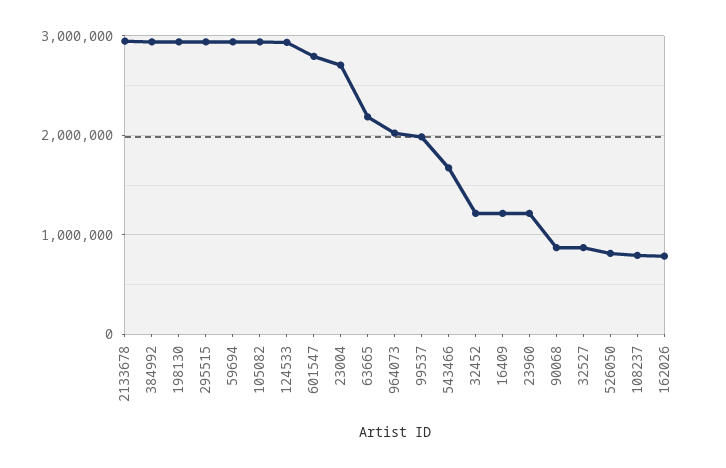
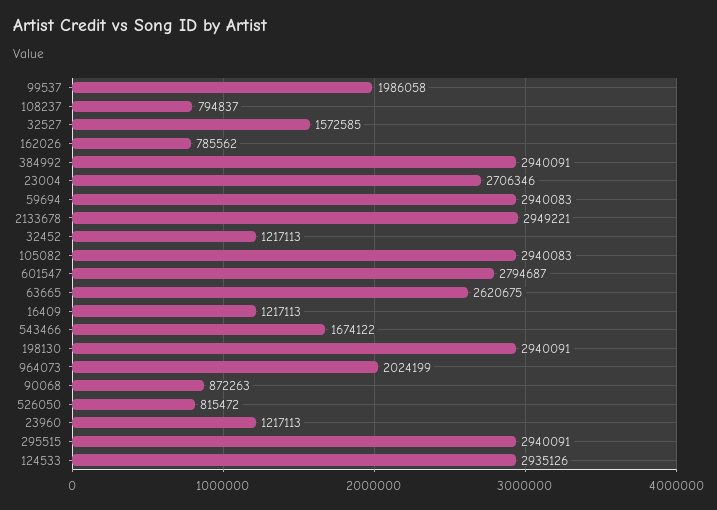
  {
    "2133678": 2949221,
    "384992": 2940091,
    "198130": 2940091,
    "295515": 2940091,
    "59694": 2940083,
    "105082": 2940083,
    "124533": 2935126,
    "601547": 2794687,
    "23004": 2706346,
-   "63665": 2200000,
+   "63665": 2620675,
    "964073": 2024199,
    "99537": 1986058,
    "543466": 1674122,
    "32452": 1217113,
    "16409": 1217113,
    "23960": 1217113,
    "90068": 872263,
-   "32527": 900000,
+   "32527": 1572585,
    "526050": 815472,
    "108237": 794837,
    "162026": 785562
  }

